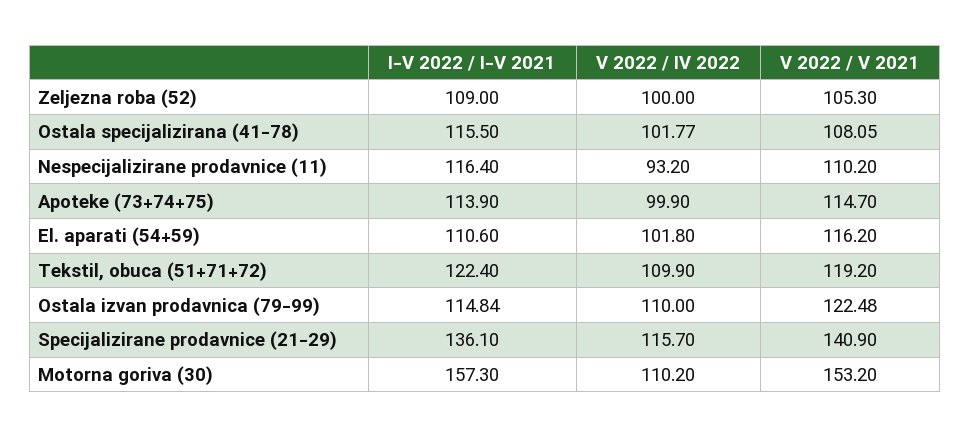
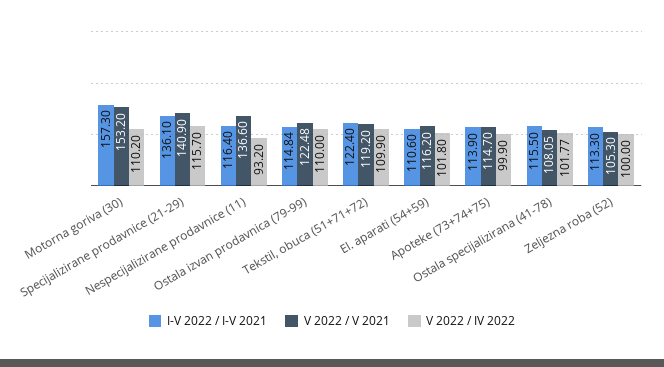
  {
    "I-V 2022 / I-V 2021": {
-     "Zeljezna roba (52)": 109,
+     "Zeljezna roba (52)": 113.3,
      "Ostala specijalizirana (41-78)": 115.5,
      "Nespecijalizirane prodavnice (11)": 116.4,
      "Apoteke (73+74+75)": 113.9,
      "El. aparati (54+59)": 110.6,
      "Tekstil, obuca (51+71+72)": 122.4,
      "Ostala izvan prodavnica (79-99)": 114.84,
      "Specijalizirane prodavnice (21-29)": 136.1,
      "Motorna goriva (30)": 157.3
    },
    "V 2022 / IV 2022": {
      "Zeljezna roba (52)": 100,
      "Ostala specijalizirana (41-78)": 101.77,
      "Nespecijalizirane prodavnice (11)": 93.2,
      "Apoteke (73+74+75)": 99.9,
      "El. aparati (54+59)": 101.8,
      "Tekstil, obuca (51+71+72)": 109.9,
      "Ostala izvan prodavnica (79-99)": 110,
      "Specijalizirane prodavnice (21-29)": 115.7,
      "Motorna goriva (30)": 110.2
    },
    "V 2022 / V 2021": {
      "Zeljezna roba (52)": 105.3,
      "Ostala specijalizirana (41-78)": 108.05,
-     "Nespecijalizirane prodavnice (11)": 110.2,
+     "Nespecijalizirane prodavnice (11)": 136.6,
      "Apoteke (73+74+75)": 114.7,
      "El. aparati (54+59)": 116.2,
      "Tekstil, obuca (51+71+72)": 119.2,
      "Ostala izvan prodavnica (79-99)": 122.48,
      "Specijalizirane prodavnice (21-29)": 140.9,
      "Motorna goriva (30)": 153.2
    }
  }

